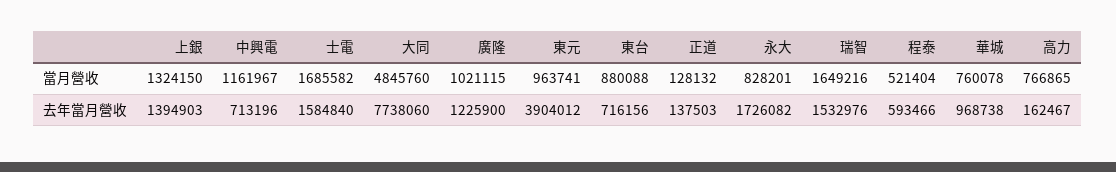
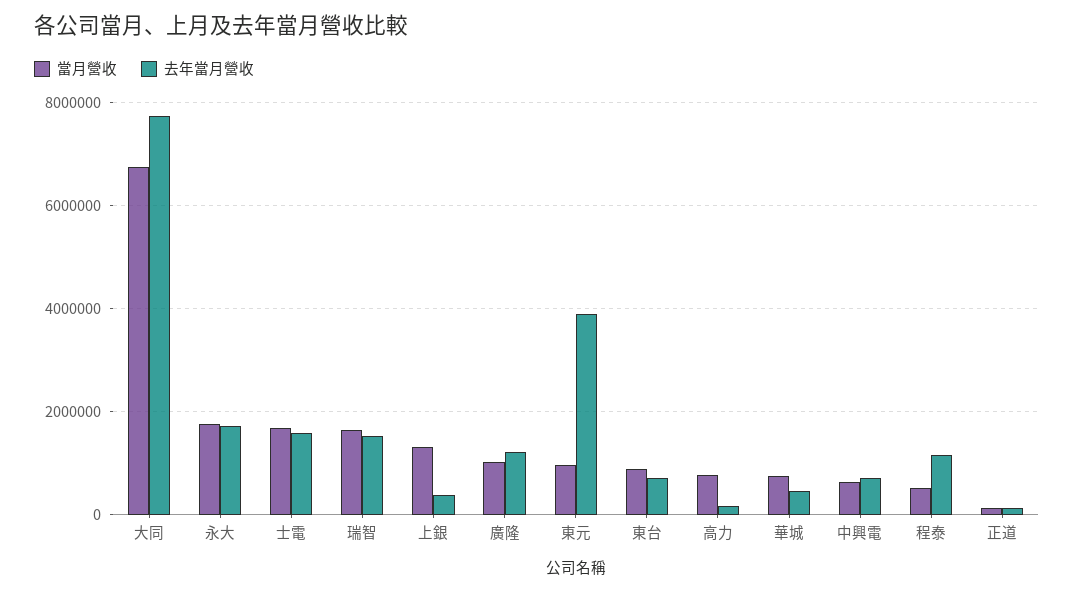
  {
    "當月營收": {
      "上銀": 1324150,
-     "中興電": 1161967,
+     "中興電": 600000,
      "士電": 1685582,
-     "大同": 4845760,
+     "大同": 6800000,
      "廣隆": 1021115,
      "東元": 963741,
      "東台": 880088,
      "正道": 128132,
-     "永大": 828201,
+     "永大": 1800000,
      "瑞智": 1649216,
      "程泰": 521404,
      "華城": 760078,
      "高力": 766865
    },
    "去年當月營收": {
-     "上銀": 1394903,
+     "上銀": 400000,
      "中興電": 713196,
      "士電": 1584840,
      "大同": 7738060,
      "廣隆": 1225900,
      "東元": 3904012,
      "東台": 716156,
      "正道": 137503,
      "永大": 1726082,
      "瑞智": 1532976,
-     "程泰": 593466,
+     "程泰": 1200000,
-     "華城": 968738,
+     "華城": 400000,
      "高力": 162467
    }
  }

